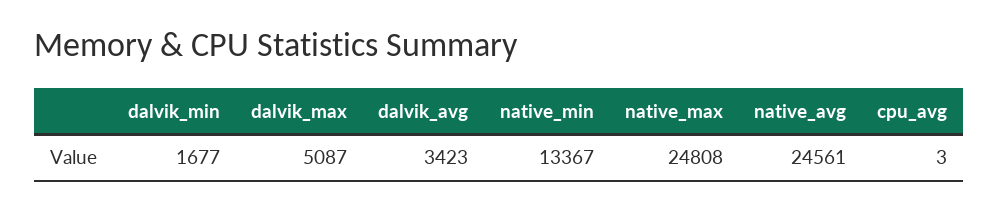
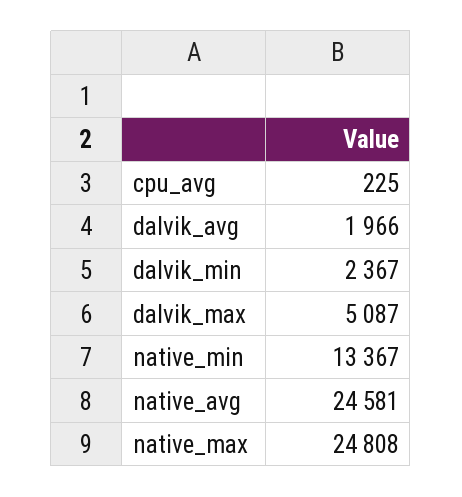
  {
-   "dalvik_min": 1677,
+   "dalvik_min": 2367,
    "dalvik_max": 5087,
-   "dalvik_avg": 3423,
+   "dalvik_avg": 1966,
    "native_min": 13367,
    "native_max": 24808,
-   "native_avg": 24561,
+   "native_avg": 24581,
-   "cpu_avg": 3
+   "cpu_avg": 225
  }

